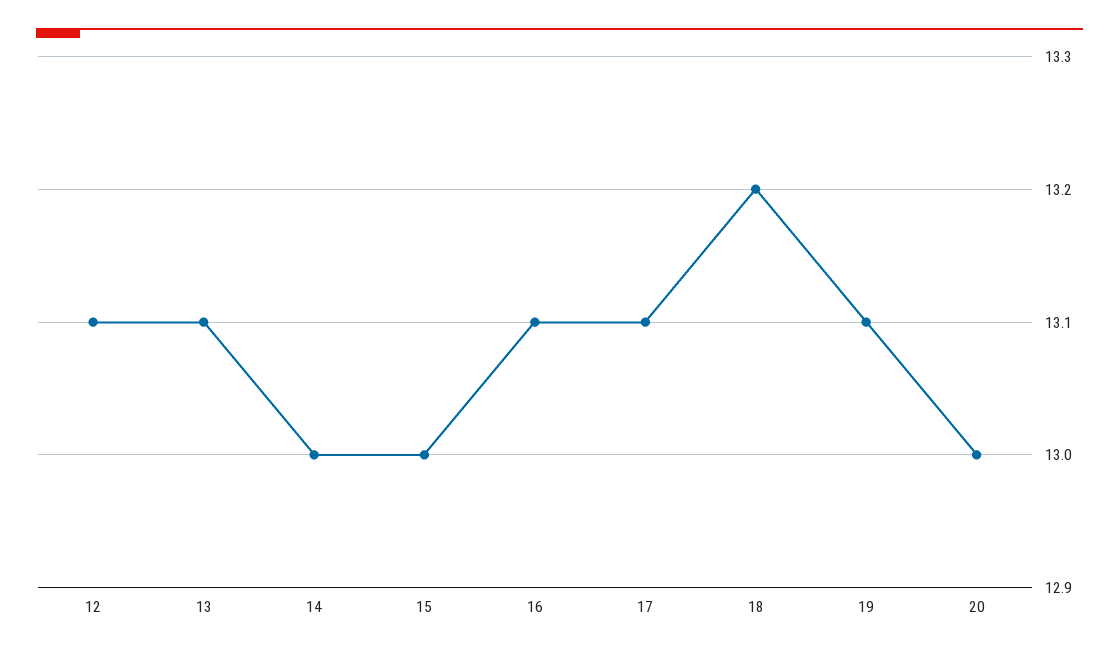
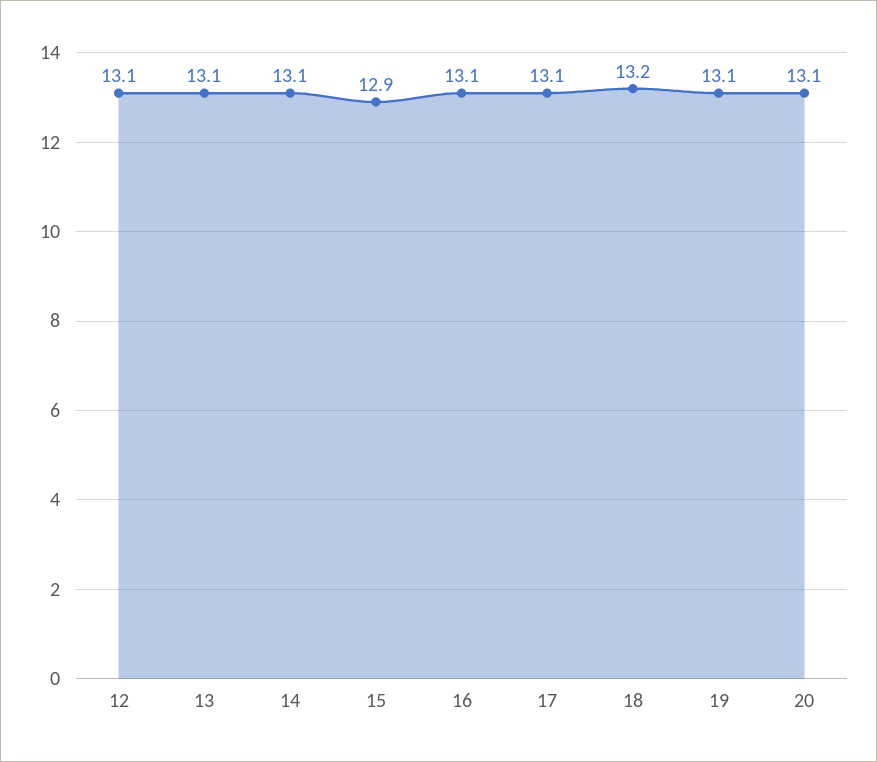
  {
    "12": 13.1,
    "13": 13.1,
-   "14": 13,
+   "14": 13.1,
-   "15": 13,
+   "15": 12.9,
    "16": 13.1,
    "17": 13.1,
    "18": 13.2,
    "19": 13.1,
-   "20": 13
+   "20": 13.1
  }

